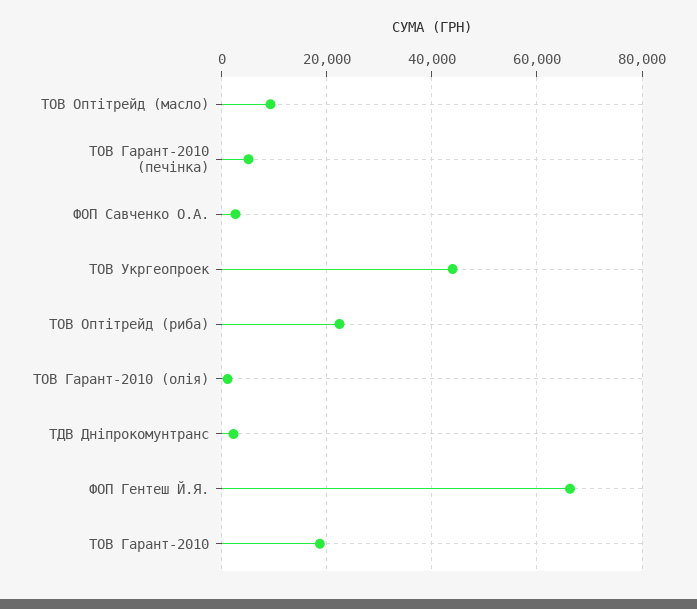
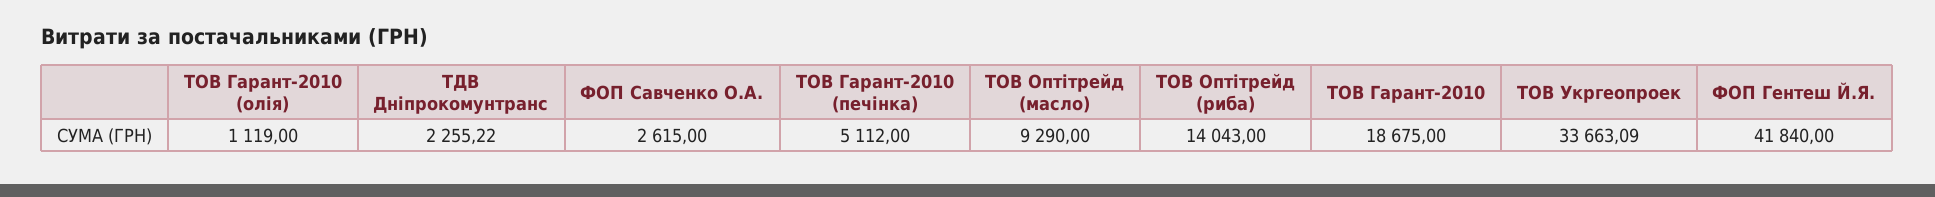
  {
    "ТОВ Оптітрейд (масло)": 9290,
    "ТОВ Гарант-2010 (печінка)": 5112,
    "ФОП Савченко О.А.": 2615,
-   "ТОВ Укргеопроек": 44000,
+   "ТОВ Укргеопроек": 33663.09,
-   "ТОВ Оптітрейд (риба)": 22000,
+   "ТОВ Оптітрейд (риба)": 14043,
    "ТОВ Гарант-2010 (олія)": 1119,
    "ТДВ Дніпрокомунтранс": 2255.22,
-   "ФОП Гентеш Й.Я.": 66000,
+   "ФОП Гентеш Й.Я.": 41840,
    "ТОВ Гарант-2010": 18675
  }

